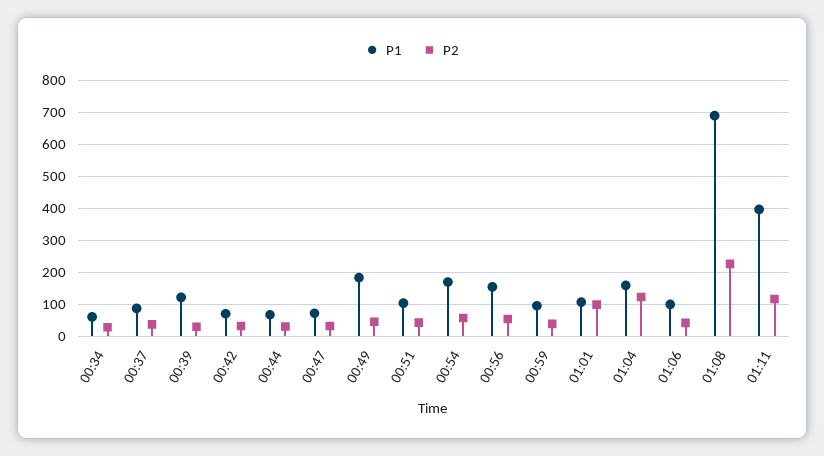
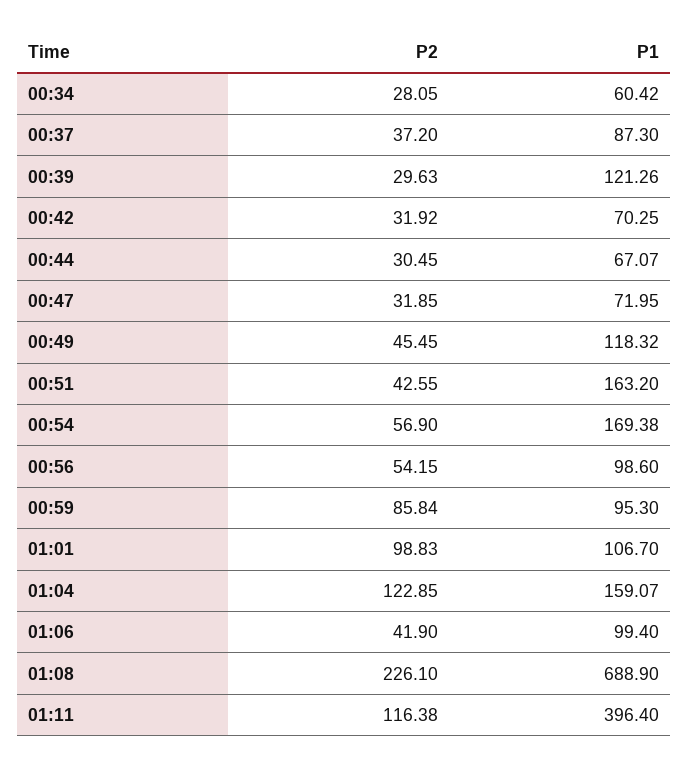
  {
    "P1": {
      "00:34": 60.42,
      "00:37": 87.3,
      "00:39": 121.26,
      "00:42": 70.25,
      "00:44": 67.07,
      "00:47": 71.95,
-     "00:49": 180,
+     "00:49": 118.32,
-     "00:51": 100,
+     "00:51": 163.2,
      "00:54": 169.38,
-     "00:56": 160,
+     "00:56": 98.6,
      "00:59": 95.3,
      "01:01": 106.7,
      "01:04": 159.07,
      "01:06": 99.4,
      "01:08": 688.9,
      "01:11": 396.4
    },
    "P2": {
      "00:34": 28.05,
      "00:37": 37.2,
      "00:39": 29.63,
      "00:42": 31.92,
      "00:44": 30.45,
      "00:47": 31.85,
      "00:49": 45.45,
      "00:51": 42.55,
      "00:54": 56.9,
      "00:56": 54.15,
-     "00:59": 40,
+     "00:59": 85.84,
      "01:01": 98.83,
      "01:04": 122.85,
      "01:06": 41.9,
      "01:08": 226.1,
      "01:11": 116.38
    }
  }

